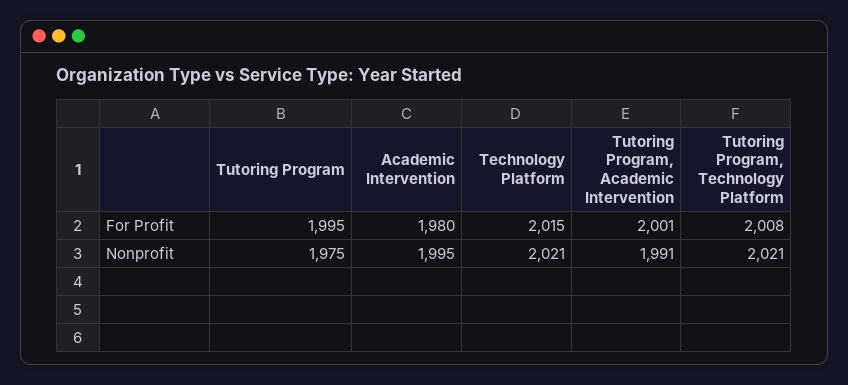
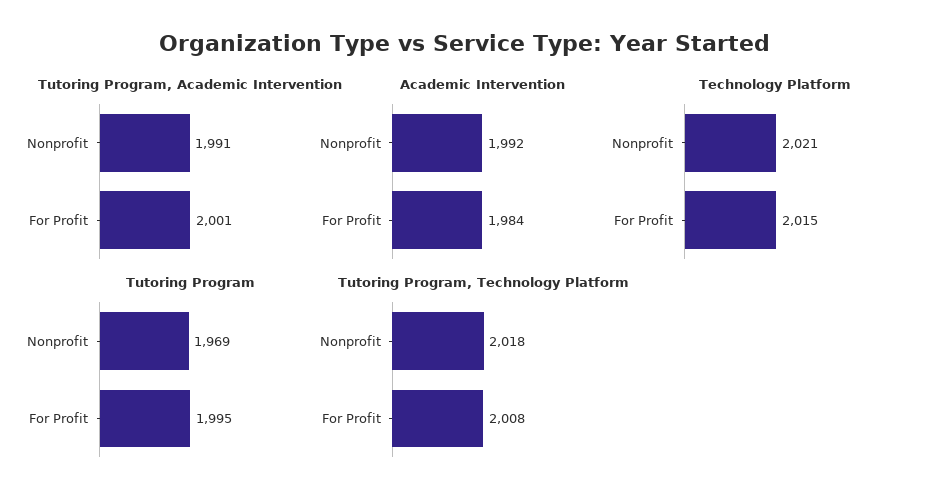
  {
    "Tutoring Program": {
      "For Profit": 1995,
-     "Nonprofit": 1975
+     "Nonprofit": 1969
    },
    "Academic Intervention": {
-     "For Profit": 1980,
+     "For Profit": 1984,
-     "Nonprofit": 1995
+     "Nonprofit": 1992
    },
    "Technology Platform": {
      "For Profit": 2015,
      "Nonprofit": 2021
    },
    "Tutoring Program, Academic Intervention": {
      "For Profit": 2001,
      "Nonprofit": 1991
    },
    "Tutoring Program, Technology Platform": {
      "For Profit": 2008,
-     "Nonprofit": 2021
+     "Nonprofit": 2018
    }
  }

